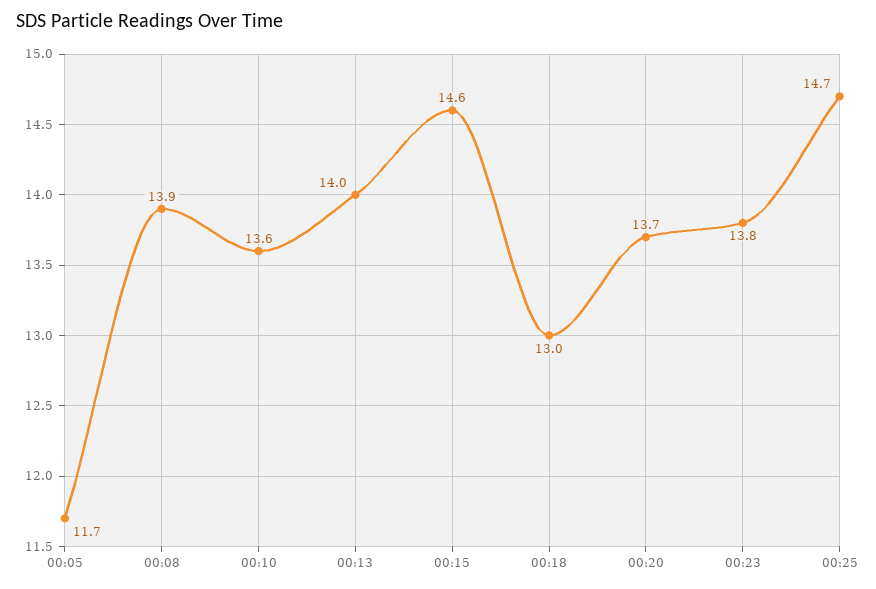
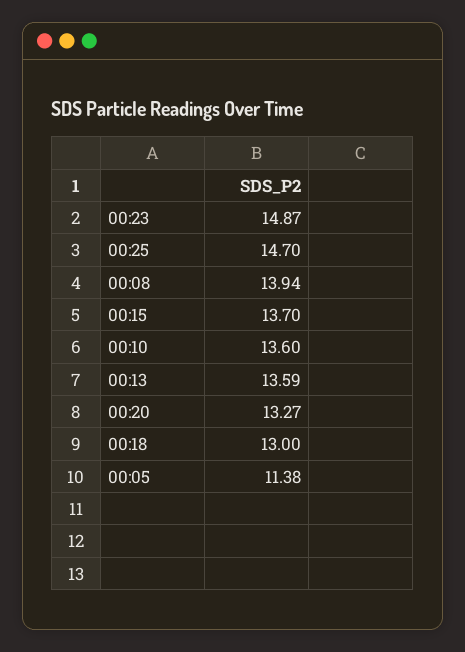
  {
-   "00:05": 11.7,
+   "00:05": 11.38,
    "00:08": 13.94,
    "00:10": 13.6,
-   "00:13": 14,
+   "00:13": 13.59,
-   "00:15": 14.6,
+   "00:15": 13.7,
    "00:18": 13,
-   "00:20": 13.7,
+   "00:20": 13.27,
-   "00:23": 13.8,
+   "00:23": 14.87,
    "00:25": 14.7
  }

